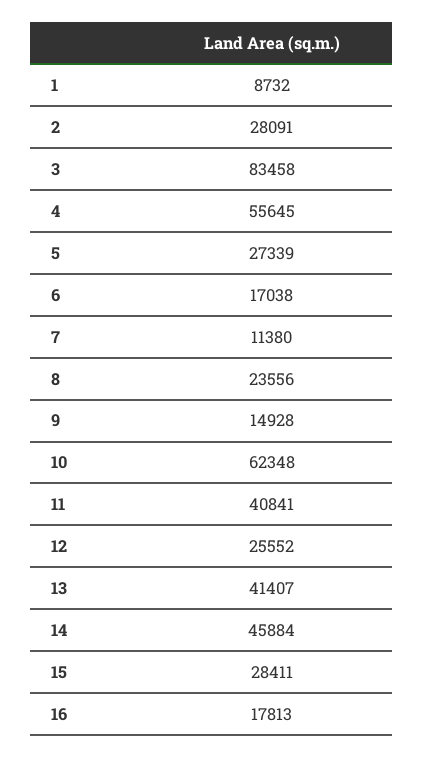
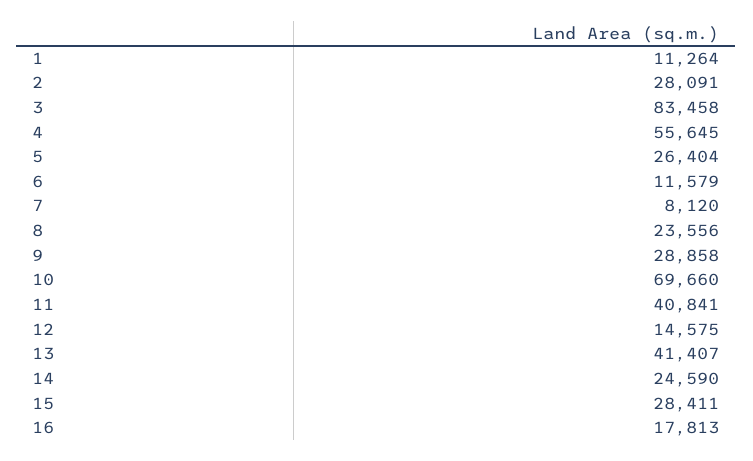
  {
-   "1": 8732,
+   "1": 11264,
    "2": 28091,
    "3": 83458,
    "4": 55645,
-   "5": 27339,
+   "5": 26404,
-   "6": 17038,
+   "6": 11579,
-   "7": 11380,
+   "7": 8120,
    "8": 23556,
-   "9": 14928,
+   "9": 28858,
-   "10": 62348,
+   "10": 69660,
    "11": 40841,
-   "12": 25552,
+   "12": 14575,
    "13": 41407,
-   "14": 45884,
+   "14": 24590,
    "15": 28411,
    "16": 17813
  }

